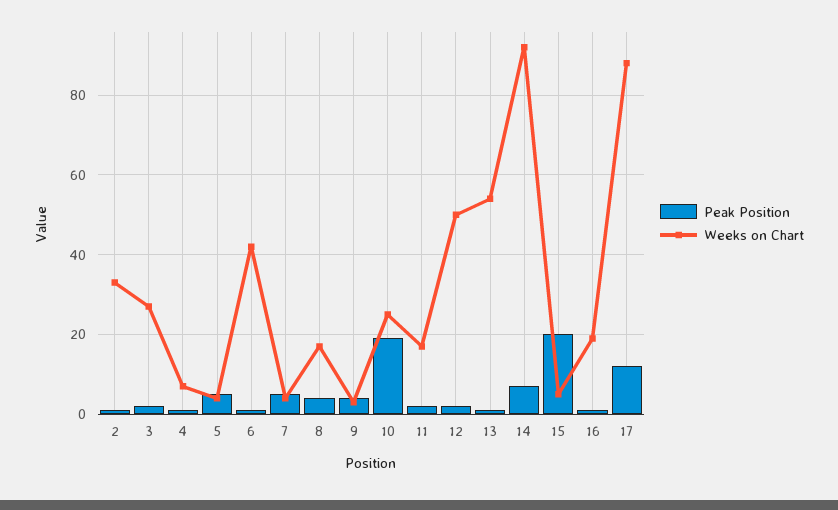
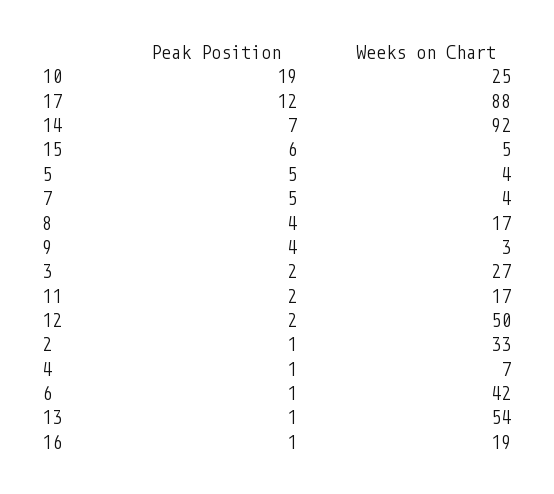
  {
    "Peak Position": {
      "2": 1,
      "3": 2,
      "4": 1,
      "5": 5,
      "6": 1,
      "7": 5,
      "8": 4,
      "9": 4,
      "10": 19,
      "11": 2,
      "12": 2,
      "13": 1,
      "14": 7,
-     "15": 20,
+     "15": 6,
      "16": 1,
      "17": 12
    },
    "Weeks on Chart": {
      "2": 33,
      "3": 27,
      "4": 7,
      "5": 4,
      "6": 42,
      "7": 4,
      "8": 17,
      "9": 3,
      "10": 25,
      "11": 17,
      "12": 50,
      "13": 54,
      "14": 92,
      "15": 5,
      "16": 19,
      "17": 88
    }
  }

